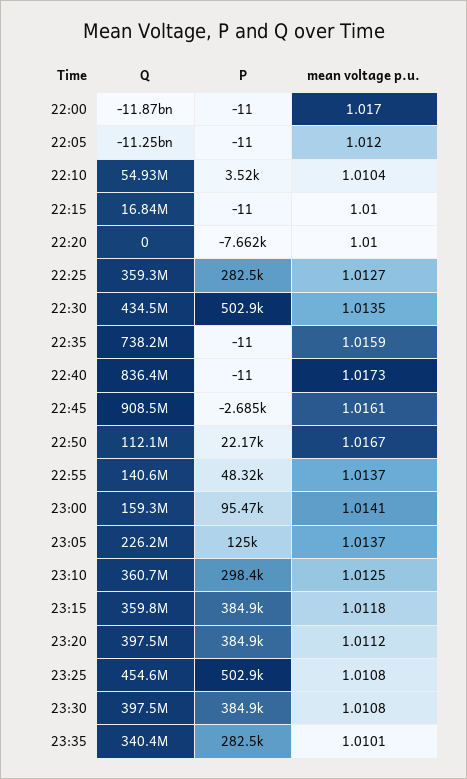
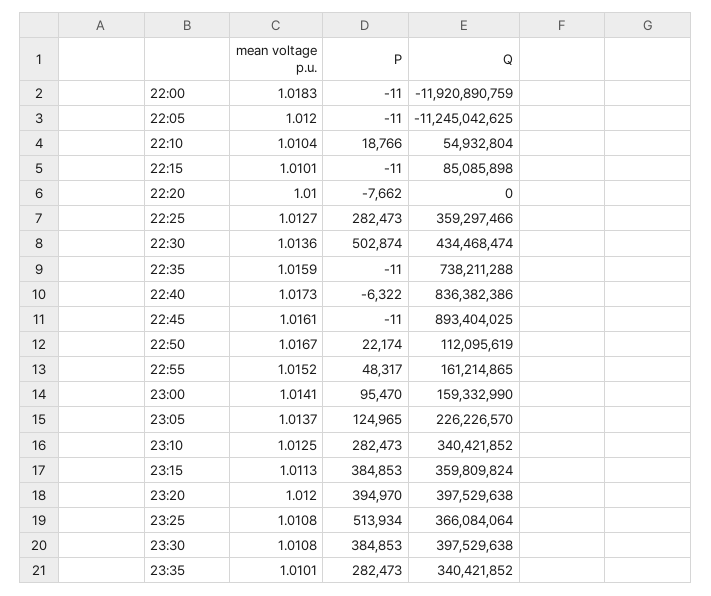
  {
    "Q": {
-     "22:00": -11870000000,
+     "22:00": -11920890759,
      "22:05": -11245042625,
      "22:10": 54932804,
-     "22:15": 16840000,
+     "22:15": 85085898,
      "22:20": 0,
      "22:25": 359297466,
      "22:30": 434468474,
      "22:35": 738211288,
      "22:40": 836382386,
-     "22:45": 908500000,
+     "22:45": 893404025,
      "22:50": 112095619,
-     "22:55": 140600000,
+     "22:55": 161214865,
      "23:00": 159332990,
      "23:05": 226226570,
-     "23:10": 360700000,
+     "23:10": 340421852,
      "23:15": 359809824,
      "23:20": 397529638,
-     "23:25": 454600000,
+     "23:25": 366084064,
      "23:30": 397529638,
      "23:35": 340421852
    },
    "P": {
      "22:00": -11,
      "22:05": -11,
-     "22:10": 3520,
+     "22:10": 18766,
      "22:15": -11,
      "22:20": -7662,
      "22:25": 282473,
      "22:30": 502874,
      "22:35": -11,
-     "22:40": -11,
+     "22:40": -6322,
-     "22:45": -2685,
+     "22:45": -11,
      "22:50": 22174,
      "22:55": 48317,
      "23:00": 95470,
      "23:05": 124965,
-     "23:10": 298400,
+     "23:10": 282473,
      "23:15": 384853,
-     "23:20": 384900,
+     "23:20": 394970,
-     "23:25": 502900,
+     "23:25": 513934,
      "23:30": 384853,
      "23:35": 282473
    },
    "mean voltage p.u.": {
-     "22:00": 1.017,
+     "22:00": 1.0183,
      "22:05": 1.012,
      "22:10": 1.0104,
-     "22:15": 1.01,
+     "22:15": 1.0101,
      "22:20": 1.01,
      "22:25": 1.0127,
-     "22:30": 1.0135,
+     "22:30": 1.0136,
      "22:35": 1.0159,
      "22:40": 1.0173,
      "22:45": 1.0161,
      "22:50": 1.0167,
-     "22:55": 1.0137,
+     "22:55": 1.0152,
      "23:00": 1.0141,
      "23:05": 1.0137,
      "23:10": 1.0125,
-     "23:15": 1.0118,
+     "23:15": 1.0113,
-     "23:20": 1.0112,
+     "23:20": 1.012,
      "23:25": 1.0108,
      "23:30": 1.0108,
      "23:35": 1.0101
    }
  }

